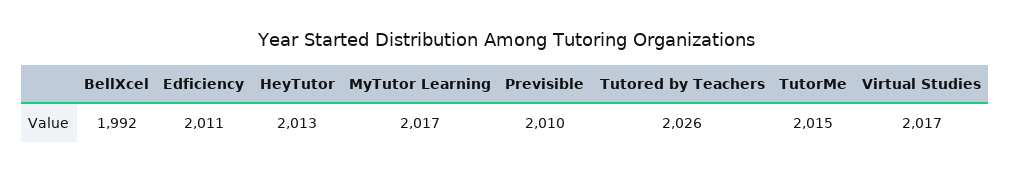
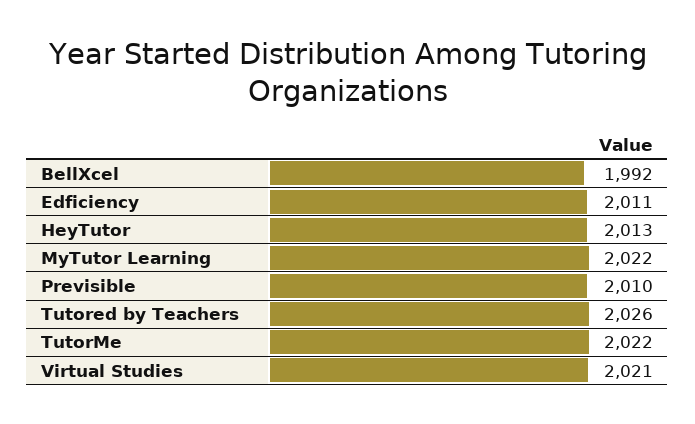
  {
    "BellXcel": 1992,
    "Edficiency": 2011,
    "HeyTutor": 2013,
-   "MyTutor Learning": 2017,
+   "MyTutor Learning": 2022,
    "Previsible": 2010,
    "Tutored by Teachers": 2026,
-   "TutorMe": 2015,
+   "TutorMe": 2022,
-   "Virtual Studies": 2017
+   "Virtual Studies": 2021
  }

